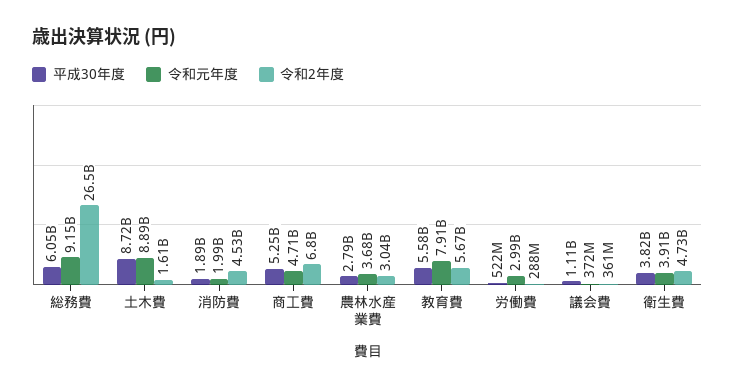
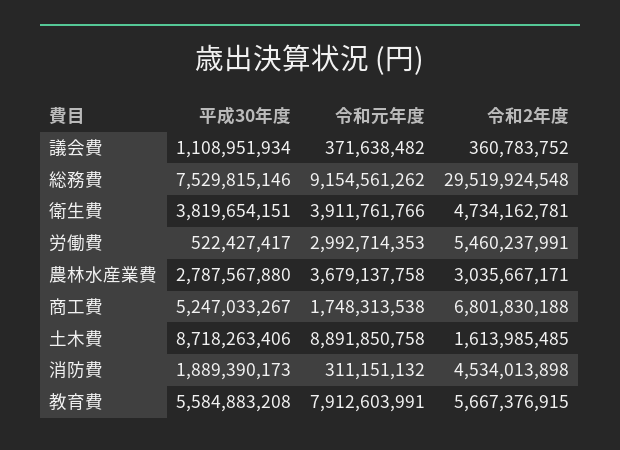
  {
    "平成30年度": {
-     "総務費": 6050000000,
+     "総務費": 7529815146,
      "土木費": 8718263406,
      "消防費": 1889390173,
      "商工費": 5247033267,
      "農林水産業費": 2787567880,
      "教育費": 5584883208,
      "労働費": 522427417,
      "議会費": 1108951934,
      "衛生費": 3819654151
    },
    "令和元年度": {
      "総務費": 9154561262,
      "土木費": 8891850758,
-     "消防費": 1990000000,
+     "消防費": 311151132,
-     "商工費": 4710000000,
+     "商工費": 1748313538,
      "農林水産業費": 3679137758,
      "教育費": 7912603991,
      "労働費": 2992714353,
      "議会費": 371638482,
      "衛生費": 3911761766
    },
    "令和2年度": {
-     "総務費": 26500000000,
+     "総務費": 29519924548,
      "土木費": 1613985485,
      "消防費": 4534013898,
      "商工費": 6801830188,
      "農林水産業費": 3035667171,
      "教育費": 5667376915,
-     "労働費": 288000000,
+     "労働費": 5460237991,
      "議会費": 360783752,
      "衛生費": 4734162781
    }
  }

